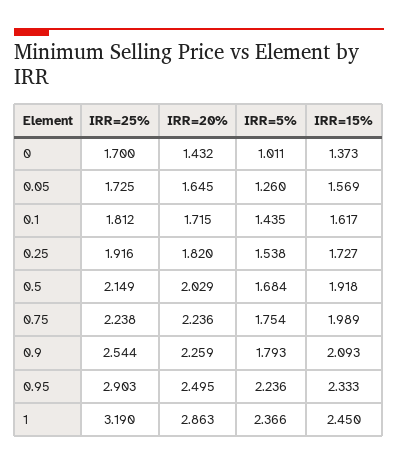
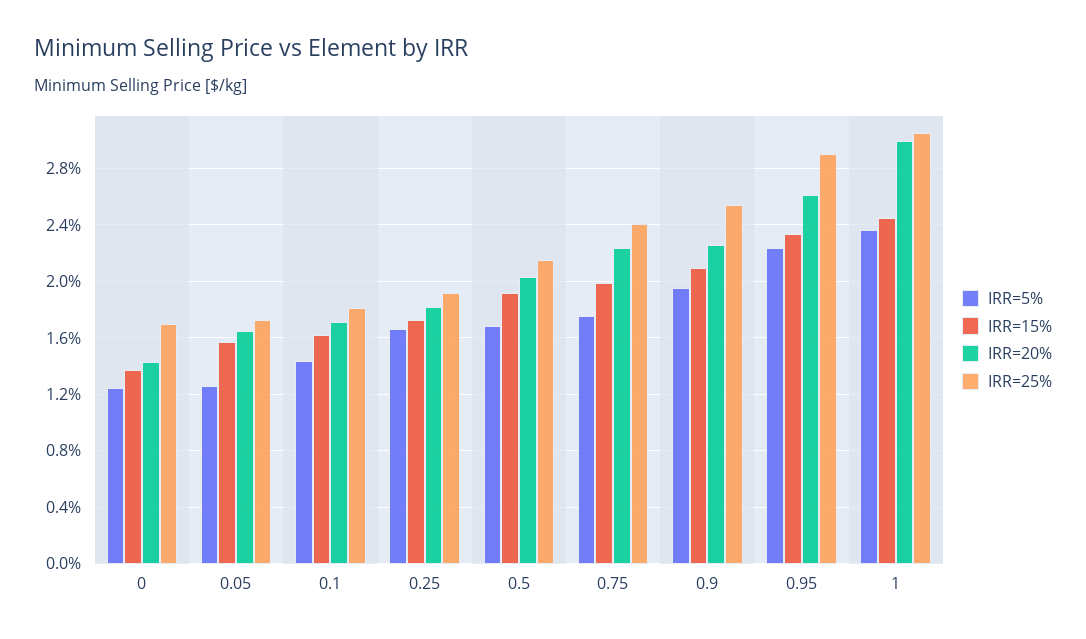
  {
    "IRR=25%": {
      "0": 1.7,
      "0.05": 1.725,
      "0.1": 1.812,
      "0.25": 1.916,
      "0.5": 2.149,
-     "0.75": 2.238,
+     "0.75": 2.4,
      "0.9": 2.544,
      "0.95": 2.903,
-     "1": 3.19
+     "1": 3.05
    },
    "IRR=20%": {
      "0": 1.432,
      "0.05": 1.645,
      "0.1": 1.715,
      "0.25": 1.82,
      "0.5": 2.029,
      "0.75": 2.236,
      "0.9": 2.259,
-     "0.95": 2.495,
+     "0.95": 2.6,
-     "1": 2.863
+     "1": 3
    },
    "IRR=5%": {
-     "0": 1.011,
+     "0": 1.25,
      "0.05": 1.26,
      "0.1": 1.435,
-     "0.25": 1.538,
+     "0.25": 1.65,
      "0.5": 1.684,
      "0.75": 1.754,
-     "0.9": 1.793,
+     "0.9": 1.95,
      "0.95": 2.236,
      "1": 2.366
    },
    "IRR=15%": {
      "0": 1.373,
      "0.05": 1.569,
      "0.1": 1.617,
      "0.25": 1.727,
      "0.5": 1.918,
      "0.75": 1.989,
      "0.9": 2.093,
      "0.95": 2.333,
      "1": 2.45
    }
  }

